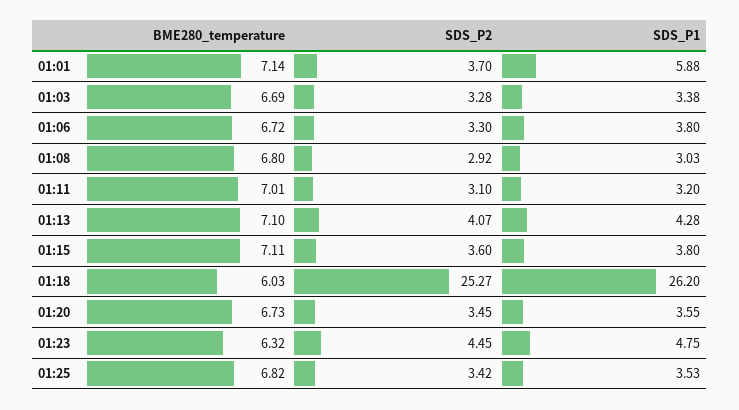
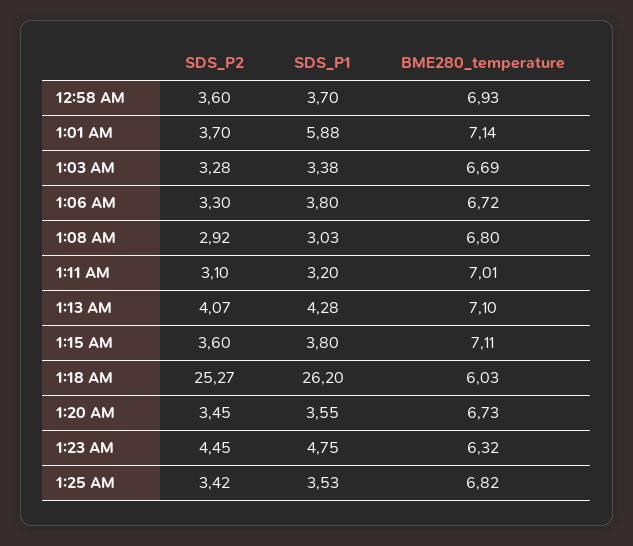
  {
    "BME280_temperature": {
      "01:01": 7.14,
      "01:03": 6.69,
      "01:06": 6.72,
      "01:08": 6.8,
      "01:11": 7.01,
      "01:13": 7.1,
      "01:15": 7.11,
      "01:18": 6.03,
      "01:20": 6.73,
      "01:23": 6.32,
-     "01:25": 6.82
+     "01:25": 6.82,
+     "12:58 AM": 6.93
    },
    "SDS_P2": {
      "01:01": 3.7,
      "01:03": 3.28,
      "01:06": 3.3,
      "01:08": 2.92,
      "01:11": 3.1,
      "01:13": 4.07,
      "01:15": 3.6,
      "01:18": 25.27,
      "01:20": 3.45,
      "01:23": 4.45,
-     "01:25": 3.42
+     "01:25": 3.42,
+     "12:58 AM": 3.6
    },
    "SDS_P1": {
      "01:01": 5.88,
      "01:03": 3.38,
      "01:06": 3.8,
      "01:08": 3.03,
      "01:11": 3.2,
      "01:13": 4.28,
      "01:15": 3.8,
      "01:18": 26.2,
      "01:20": 3.55,
      "01:23": 4.75,
-     "01:25": 3.53
+     "01:25": 3.53,
+     "12:58 AM": 3.7
    }
  }

